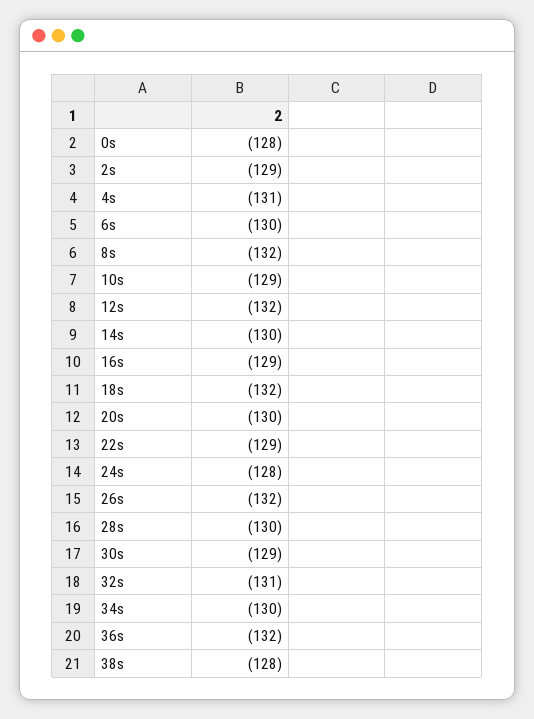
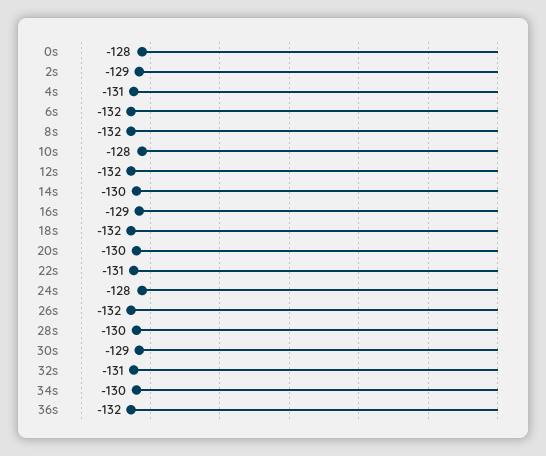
  {
    "0s": -128,
    "2s": -129,
    "4s": -131,
-   "6s": -130,
+   "6s": -132,
    "8s": -132,
-   "10s": -129,
+   "10s": -128,
    "12s": -132,
    "14s": -130,
    "16s": -129,
    "18s": -132,
    "20s": -130,
-   "22s": -129,
+   "22s": -131,
    "24s": -128,
    "26s": -132,
    "28s": -130,
    "30s": -129,
    "32s": -131,
    "34s": -130,
-   "36s": -132,
+   "36s": -132
-   "38s": -128
  }

